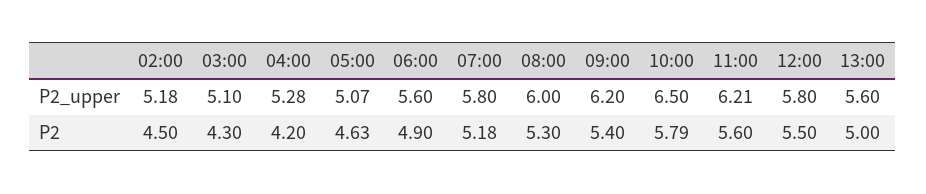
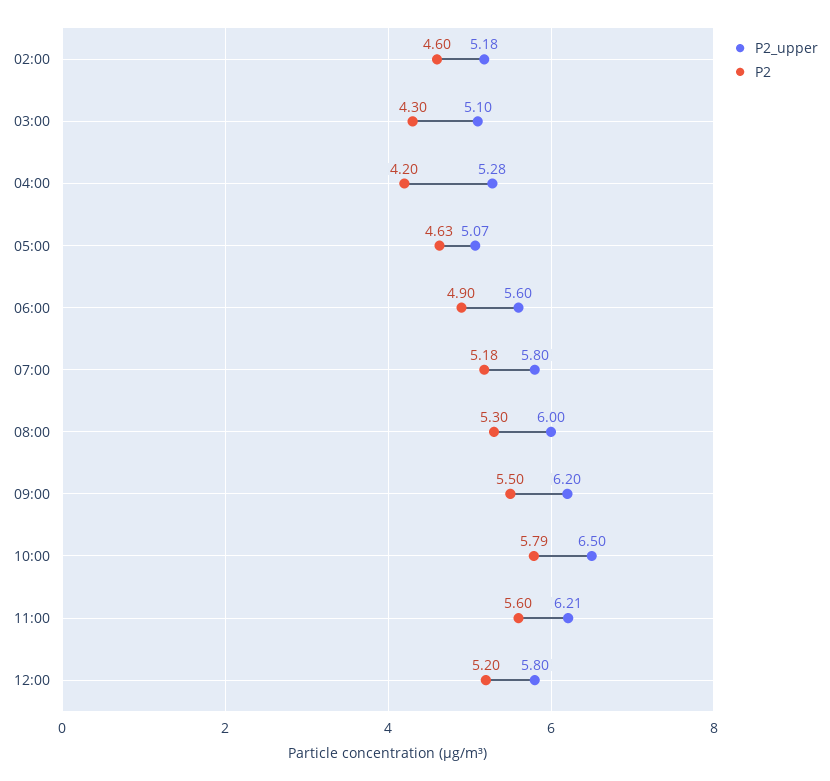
  {
    "P2_upper": {
      "02:00": 5.18,
      "03:00": 5.1,
      "04:00": 5.28,
      "05:00": 5.07,
      "06:00": 5.6,
      "07:00": 5.8,
      "08:00": 6,
      "09:00": 6.2,
      "10:00": 6.5,
      "11:00": 6.21,
-     "12:00": 5.8,
+     "12:00": 5.8
-     "13:00": 5.6
    },
    "P2": {
-     "02:00": 4.5,
+     "02:00": 4.6,
      "03:00": 4.3,
      "04:00": 4.2,
      "05:00": 4.63,
      "06:00": 4.9,
      "07:00": 5.18,
      "08:00": 5.3,
-     "09:00": 5.4,
+     "09:00": 5.5,
      "10:00": 5.79,
      "11:00": 5.6,
-     "12:00": 5.5,
+     "12:00": 5.2
-     "13:00": 5
    }
  }

